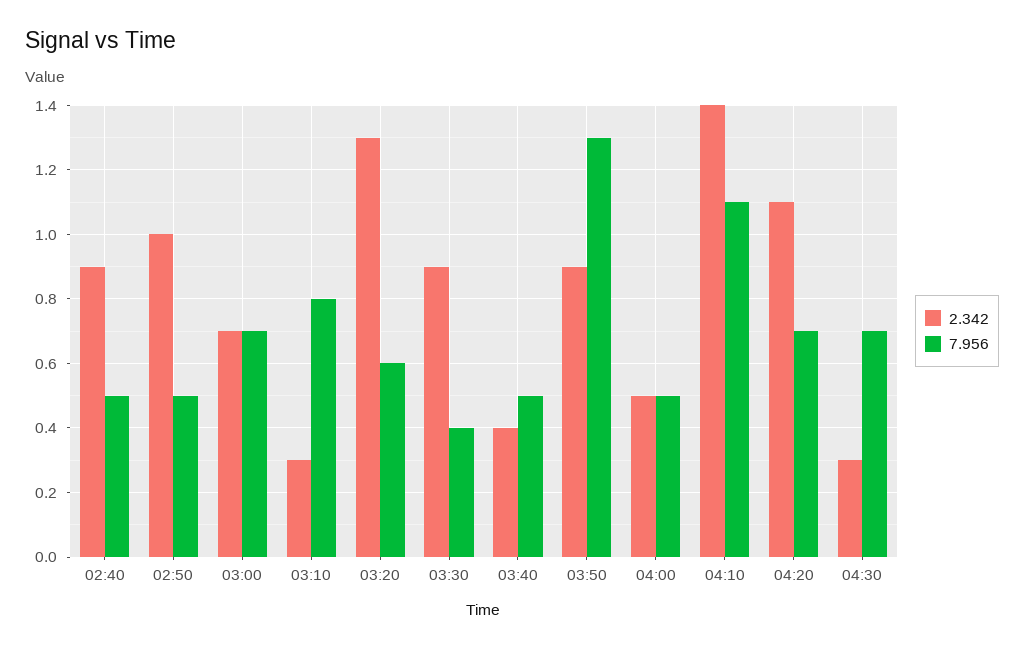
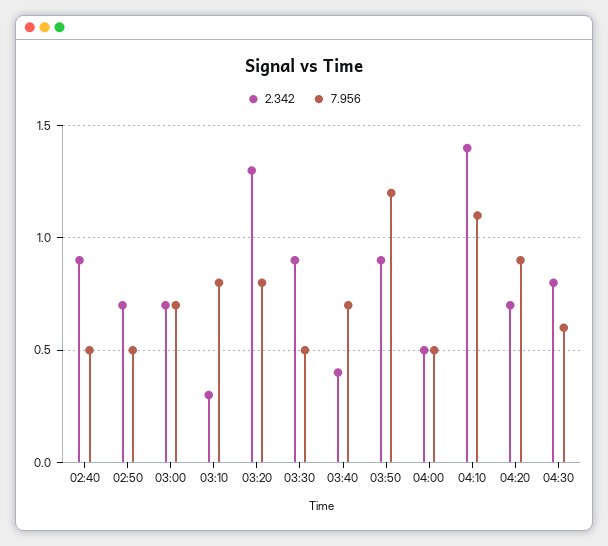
  {
    "2.342": {
      "02:40": 0.9,
-     "02:50": 1,
+     "02:50": 0.7,
      "03:00": 0.7,
      "03:10": 0.3,
      "03:20": 1.3,
      "03:30": 0.9,
      "03:40": 0.4,
      "03:50": 0.9,
      "04:00": 0.5,
      "04:10": 1.4,
-     "04:20": 1.1,
+     "04:20": 0.7,
-     "04:30": 0.3
+     "04:30": 0.8
    },
    "7.956": {
      "02:40": 0.5,
      "02:50": 0.5,
      "03:00": 0.7,
      "03:10": 0.8,
-     "03:20": 0.6,
+     "03:20": 0.8,
-     "03:30": 0.4,
+     "03:30": 0.5,
-     "03:40": 0.5,
+     "03:40": 0.7,
-     "03:50": 1.3,
+     "03:50": 1.2,
      "04:00": 0.5,
      "04:10": 1.1,
-     "04:20": 0.7,
+     "04:20": 0.9,
-     "04:30": 0.7
+     "04:30": 0.6
    }
  }

